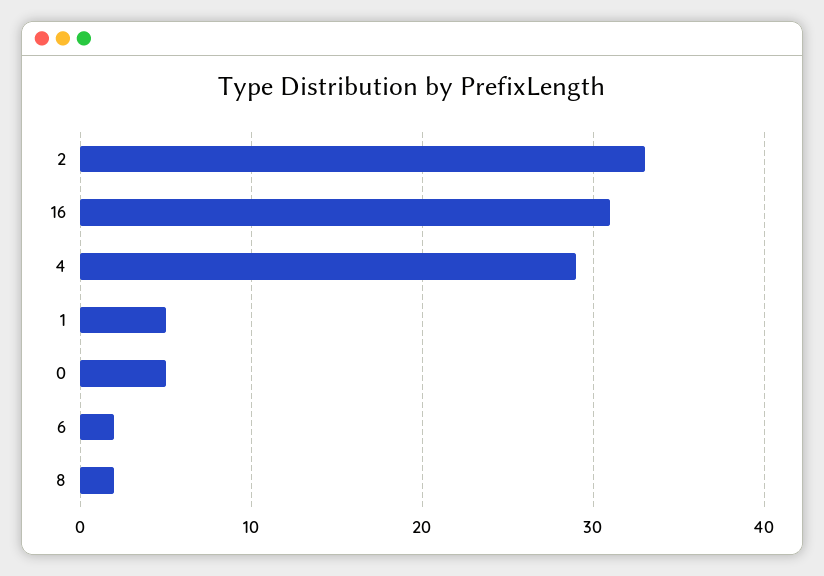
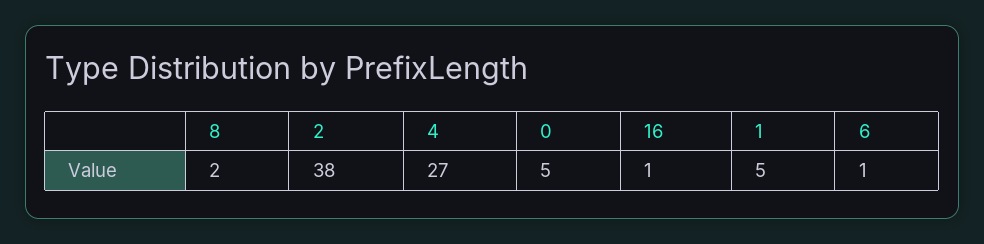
  {
-   "2": 33,
+   "2": 38,
-   "16": 31,
+   "16": 1,
-   "4": 29,
+   "4": 27,
    "1": 5,
    "0": 5,
-   "6": 2,
+   "6": 1,
    "8": 2
  }

